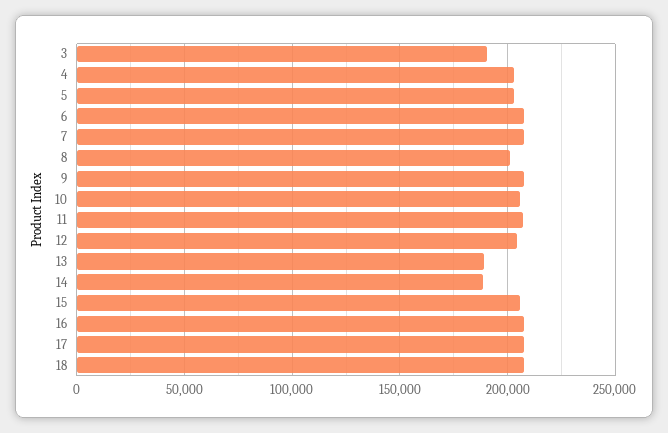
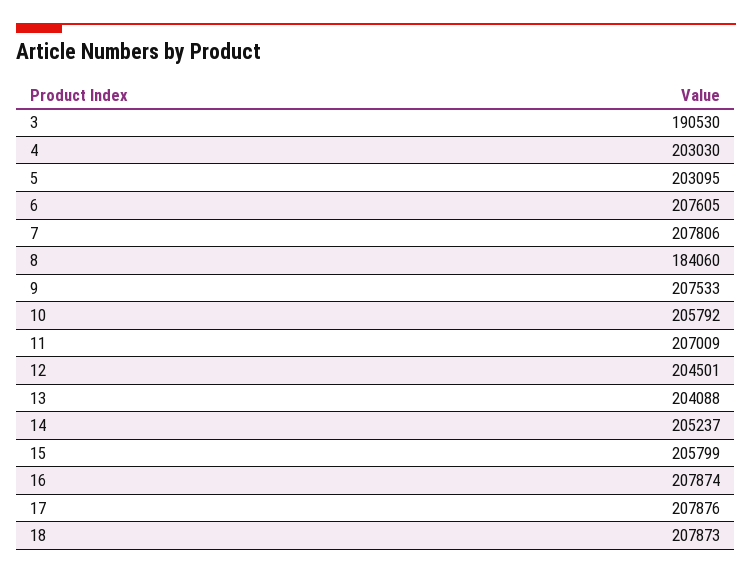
  {
    "3": 190530,
    "4": 203030,
    "5": 203095,
    "6": 207605,
    "7": 207806,
-   "8": 200000,
+   "8": 184060,
    "9": 207533,
    "10": 205792,
    "11": 207009,
    "12": 204501,
-   "13": 190000,
+   "13": 204088,
-   "14": 190000,
+   "14": 205237,
    "15": 205799,
    "16": 207874,
    "17": 207876,
    "18": 207873
  }

